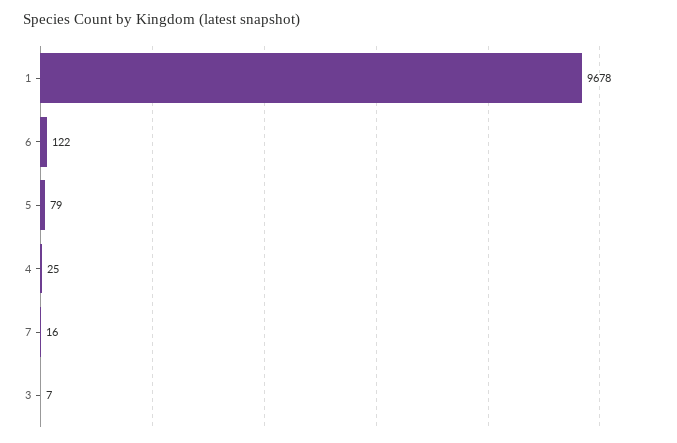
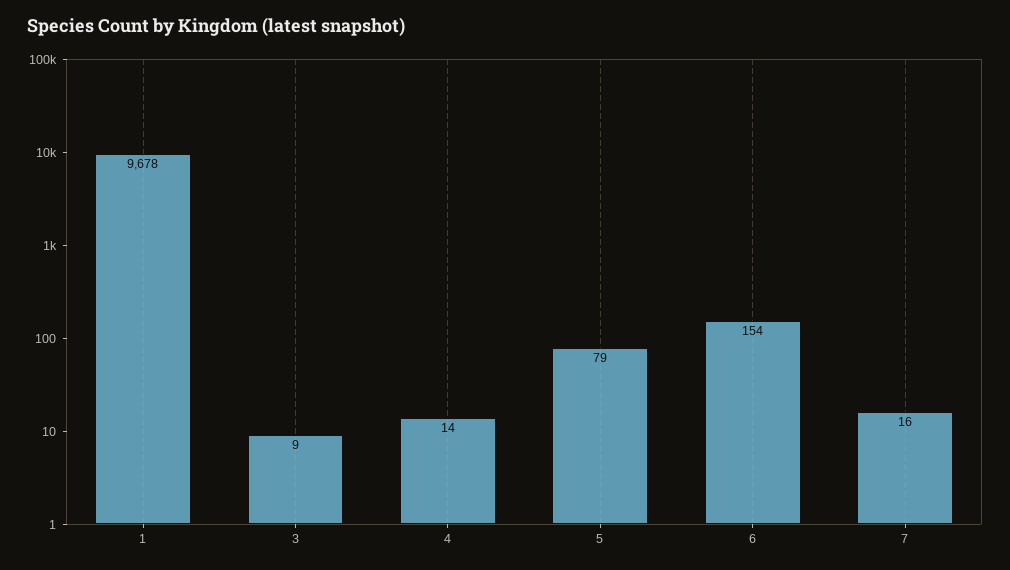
  {
    "1": 9678,
-   "6": 122,
+   "6": 154,
    "5": 79,
-   "4": 25,
+   "4": 14,
    "7": 16,
-   "3": 7
+   "3": 9
  }

